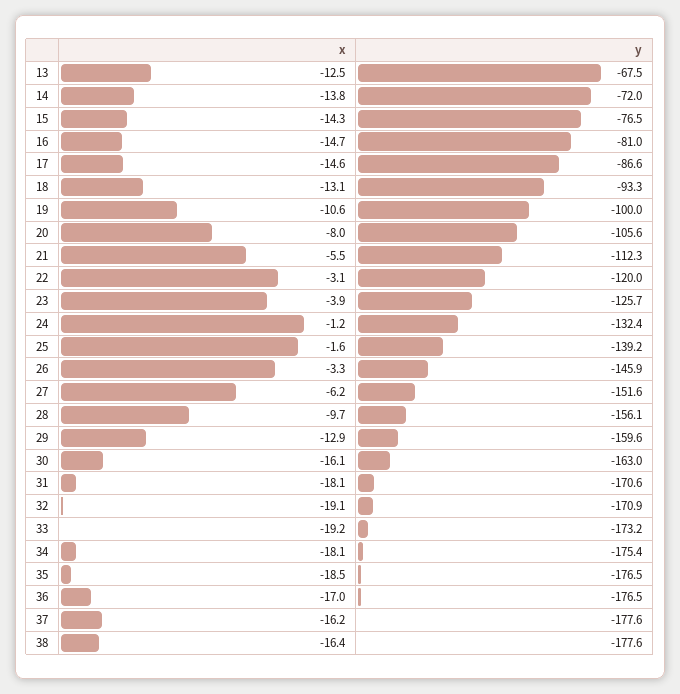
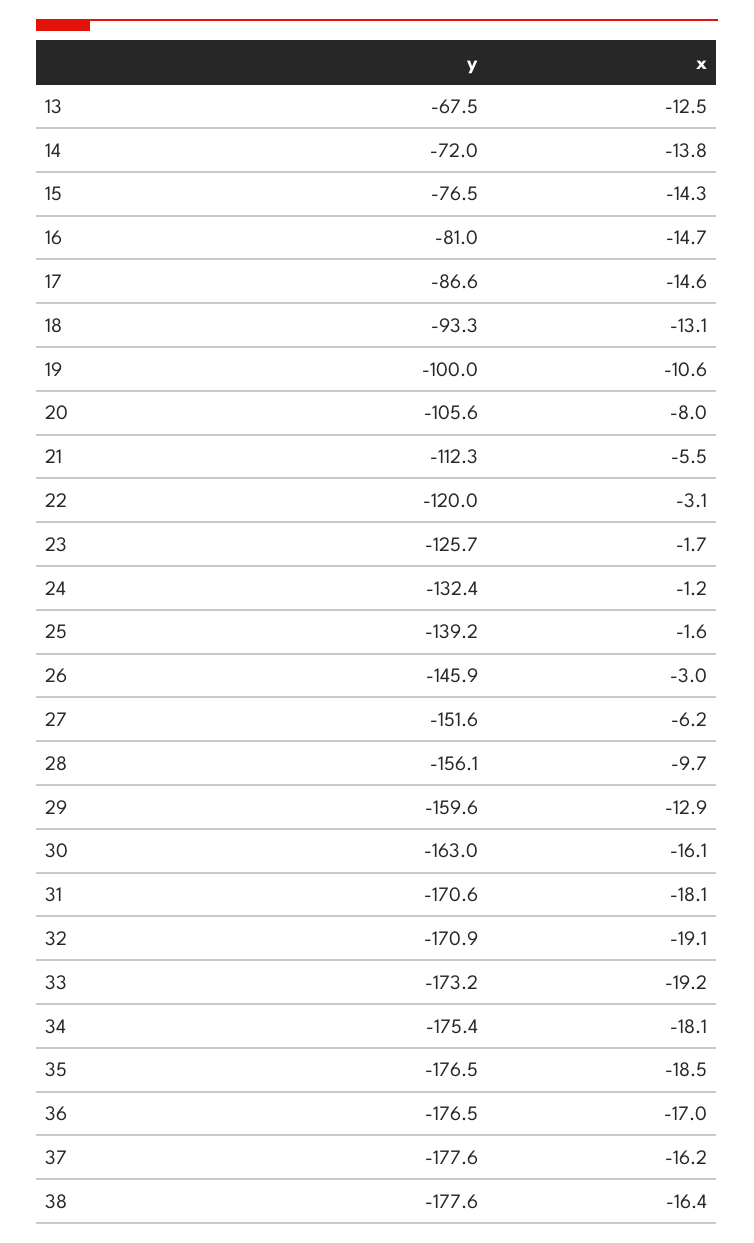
  {
    "x": {
      "13": -12.5,
      "14": -13.8,
      "15": -14.3,
      "16": -14.7,
      "17": -14.6,
      "18": -13.1,
      "19": -10.6,
      "20": -8,
      "21": -5.5,
      "22": -3.1,
-     "23": -3.9,
+     "23": -1.7,
      "24": -1.2,
      "25": -1.6,
-     "26": -3.3,
+     "26": -3,
      "27": -6.2,
      "28": -9.7,
      "29": -12.9,
      "30": -16.1,
      "31": -18.1,
      "32": -19.1,
      "33": -19.2,
      "34": -18.1,
      "35": -18.5,
      "36": -17,
      "37": -16.2,
      "38": -16.4
    },
    "y": {
      "13": -67.5,
      "14": -72,
      "15": -76.5,
      "16": -81,
      "17": -86.6,
      "18": -93.3,
      "19": -100,
      "20": -105.6,
      "21": -112.3,
      "22": -120,
      "23": -125.7,
      "24": -132.4,
      "25": -139.2,
      "26": -145.9,
      "27": -151.6,
      "28": -156.1,
      "29": -159.6,
      "30": -163,
      "31": -170.6,
      "32": -170.9,
      "33": -173.2,
      "34": -175.4,
      "35": -176.5,
      "36": -176.5,
      "37": -177.6,
      "38": -177.6
    }
  }

